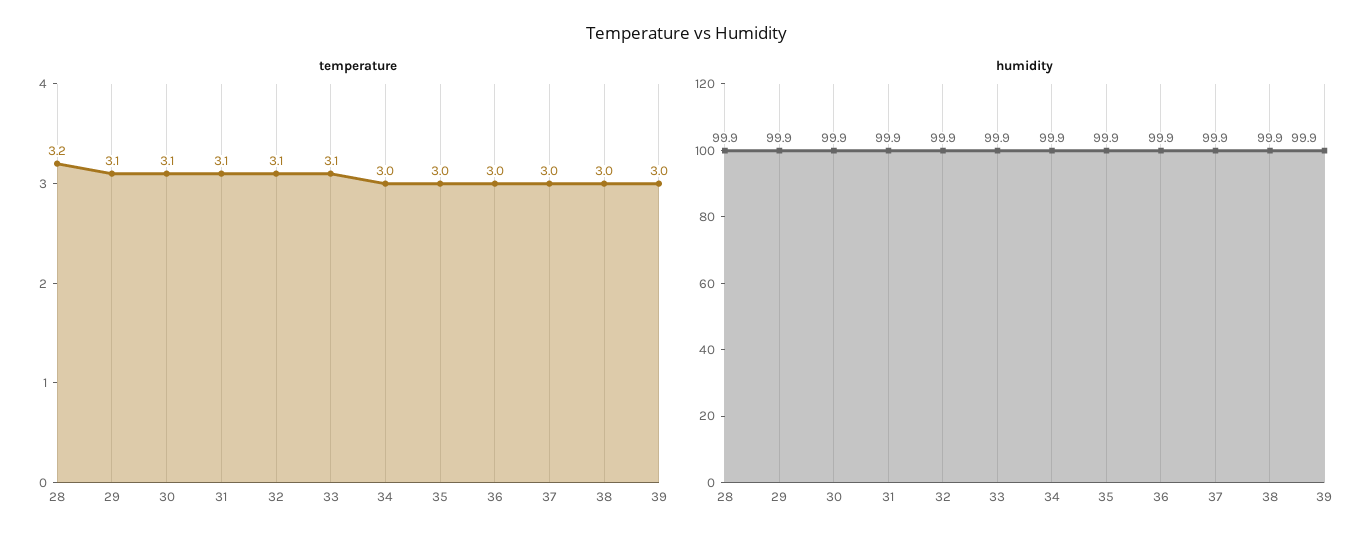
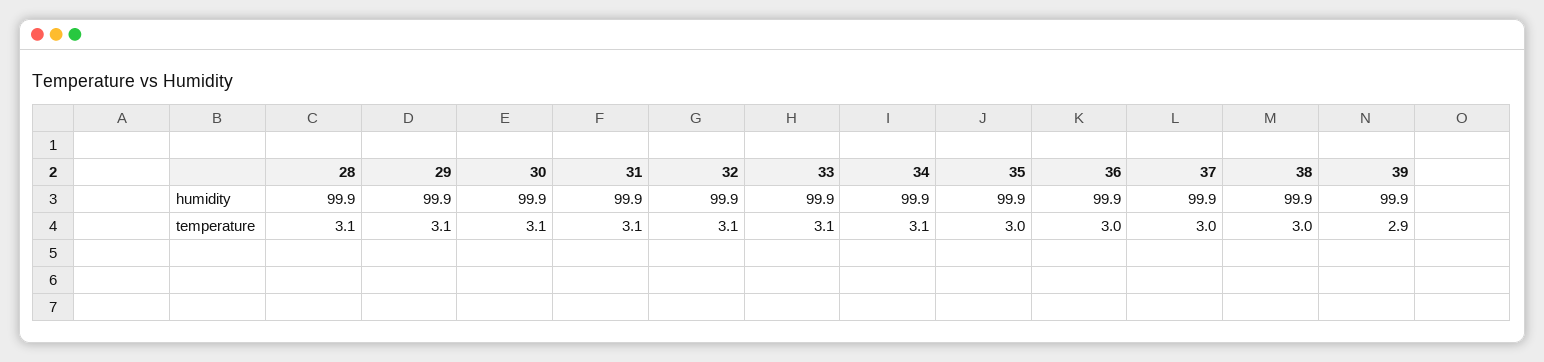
  {
    "temperature": {
-     "28": 3.2,
+     "28": 3.1,
      "29": 3.1,
      "30": 3.1,
      "31": 3.1,
      "32": 3.1,
      "33": 3.1,
-     "34": 3,
+     "34": 3.1,
      "35": 3,
      "36": 3,
      "37": 3,
      "38": 3,
-     "39": 3
+     "39": 2.9
    },
    "humidity": {
      "28": 99.9,
      "29": 99.9,
      "30": 99.9,
      "31": 99.9,
      "32": 99.9,
      "33": 99.9,
      "34": 99.9,
      "35": 99.9,
      "36": 99.9,
      "37": 99.9,
      "38": 99.9,
      "39": 99.9
    }
  }

